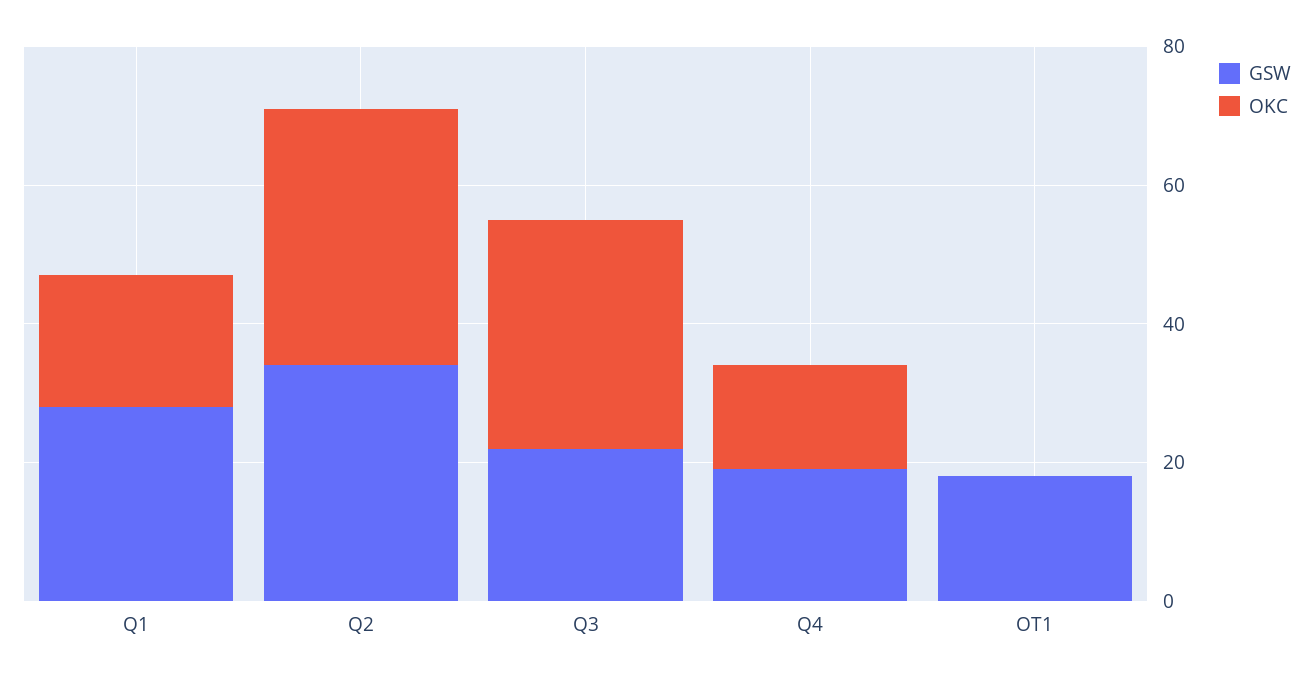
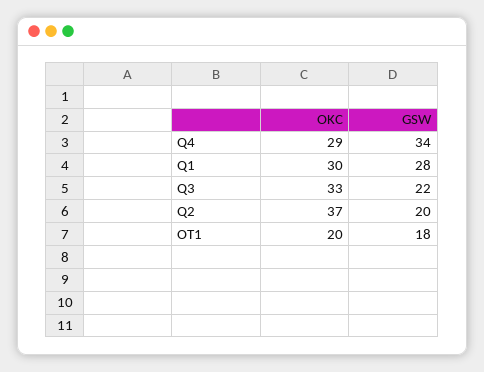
  {
    "GSW": {
      "Q1": 28,
-     "Q2": 35,
+     "Q2": 20,
      "Q3": 22,
-     "Q4": 20,
+     "Q4": 34,
      "OT1": 18
    },
    "OKC": {
-     "Q1": 20,
+     "Q1": 30,
      "Q2": 37,
      "Q3": 33,
-     "Q4": 15,
+     "Q4": 29,
-     "OT1": 0
+     "OT1": 20
    }
  }

